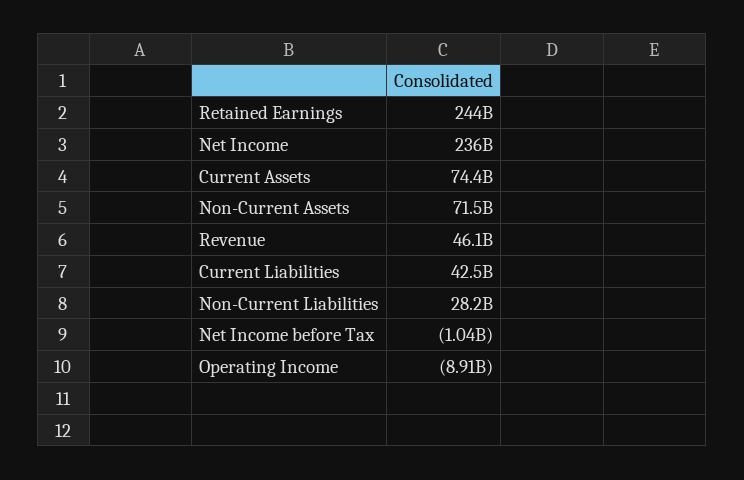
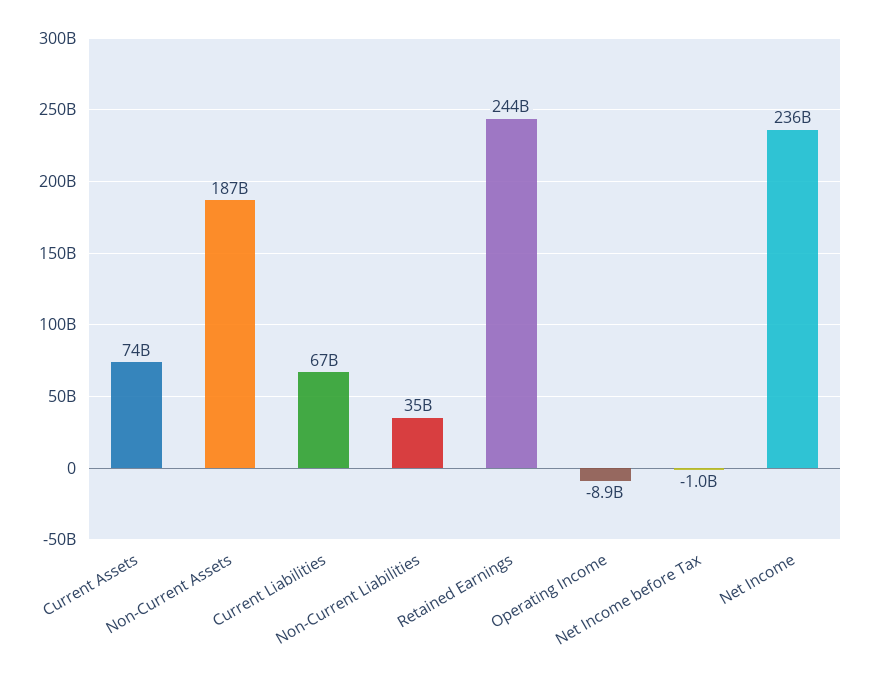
  {
    "Retained Earnings": 244000000000,
    "Net Income": 236000000000,
    "Current Assets": 74400000000,
-   "Non-Current Assets": 71500000000,
+   "Non-Current Assets": 187000000000,
-   "Revenue": 46100000000,
-   "Current Liabilities": 42500000000,
+   "Current Liabilities": 67000000000,
-   "Non-Current Liabilities": 28200000000,
+   "Non-Current Liabilities": 35000000000,
    "Net Income before Tax": -1040000000,
    "Operating Income": -8910000000
  }

